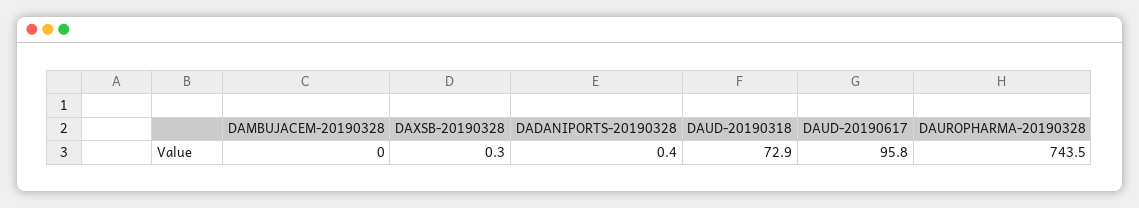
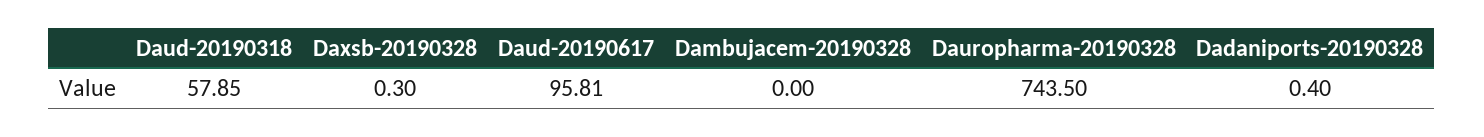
  {
    "DAMBUJACEM-20190328": 0,
    "DAXSB-20190328": 0.3,
    "DADANIPORTS-20190328": 0.4,
-   "DAUD-20190318": 72.9,
+   "DAUD-20190318": 57.85,
    "DAUD-20190617": 95.81,
    "DAUROPHARMA-20190328": 743.5
  }

